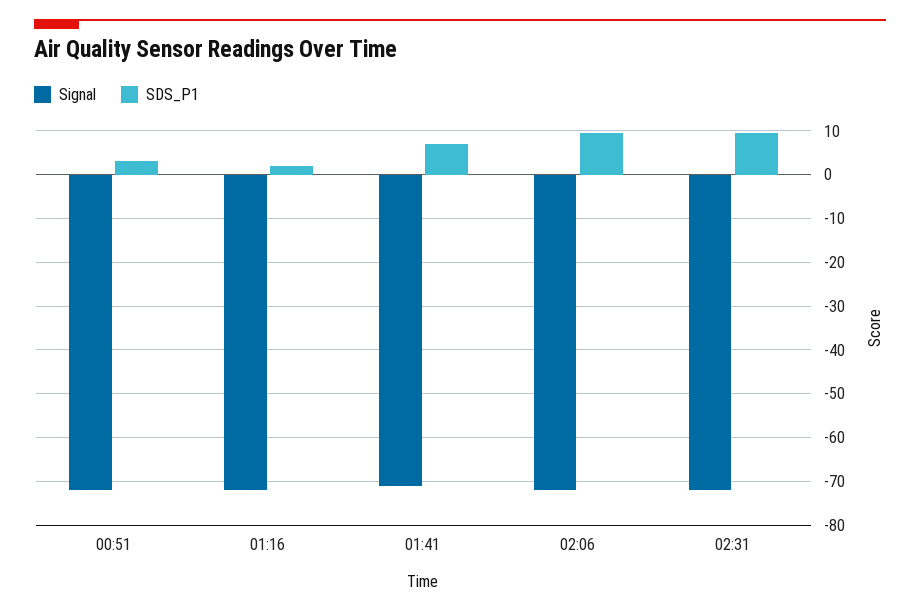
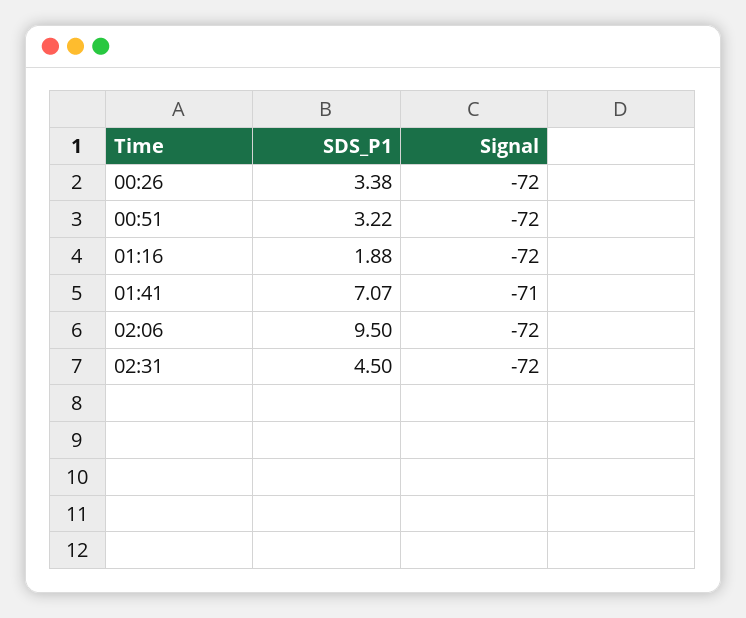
  {
    "Signal": {
      "00:51": -72,
      "01:16": -72,
      "01:41": -71,
      "02:06": -72,
-     "02:31": -72
+     "02:31": -72,
+     "00:26": -72
    },
    "SDS_P1": {
      "00:51": 3.22,
      "01:16": 1.88,
      "01:41": 7.07,
      "02:06": 9.5,
-     "02:31": 10
+     "02:31": 4.5,
+     "00:26": 3.38
    }
  }

